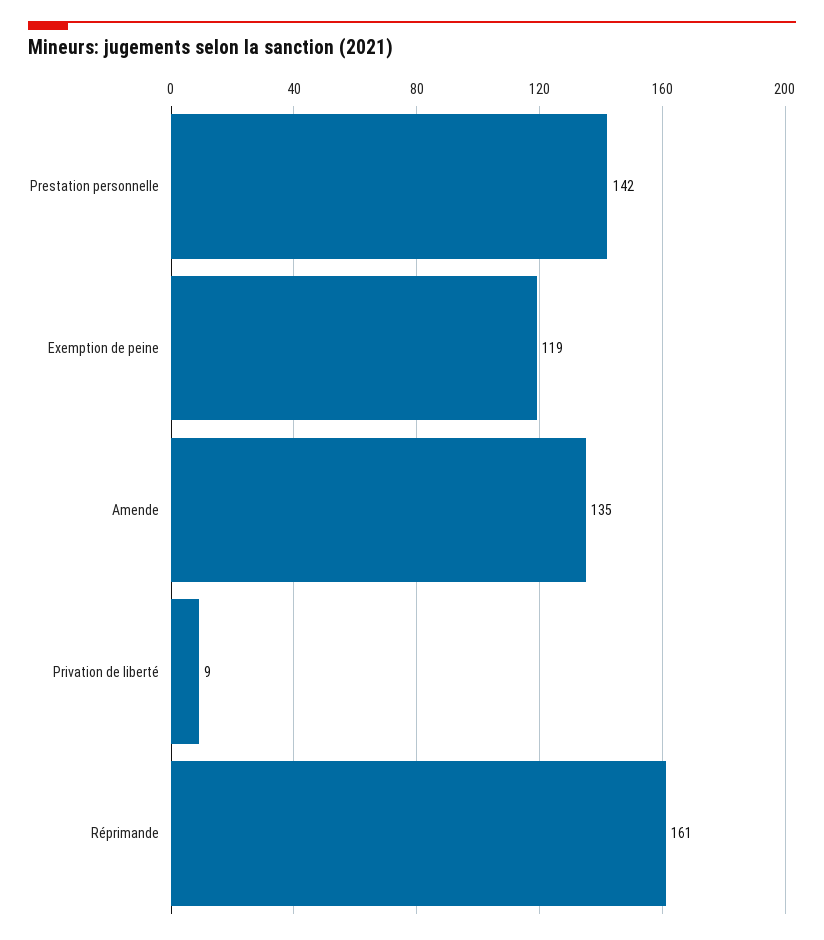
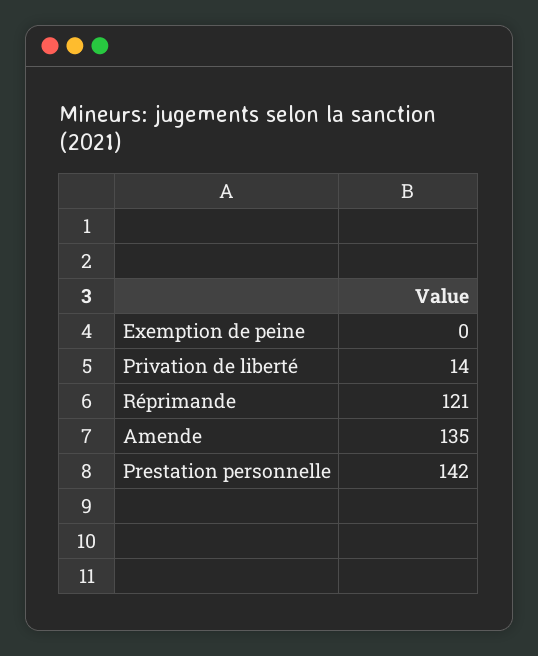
  {
    "Prestation personnelle": 142,
-   "Exemption de peine": 119,
+   "Exemption de peine": 0,
    "Amende": 135,
-   "Privation de liberté": 9,
+   "Privation de liberté": 14,
-   "Réprimande": 161
+   "Réprimande": 121
  }

